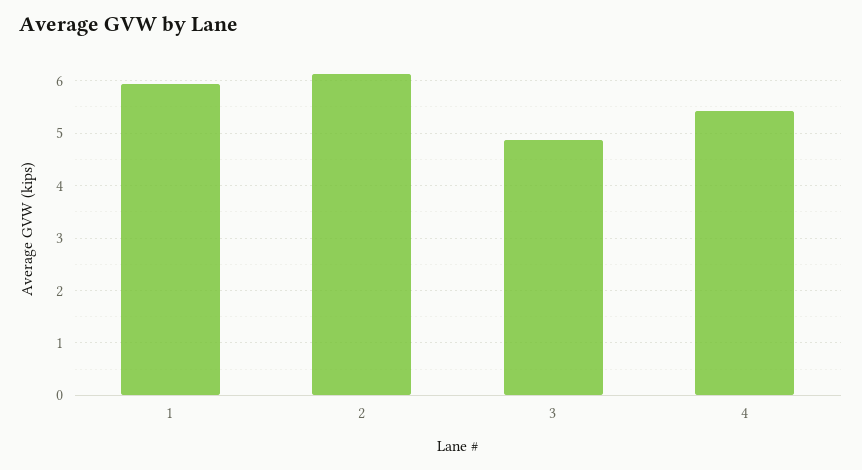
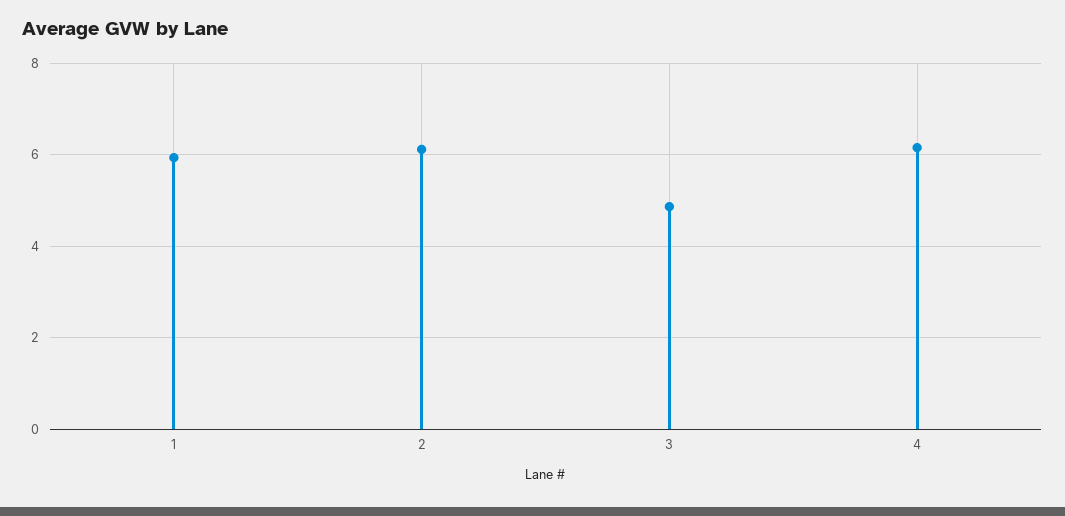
  {
    "1": 6,
    "2": 6.2,
    "3": 4.8,
-   "4": 5.4
+   "4": 6.2
  }

